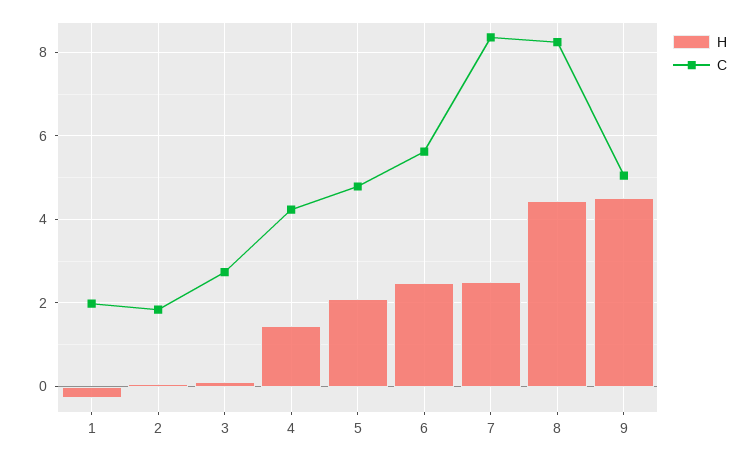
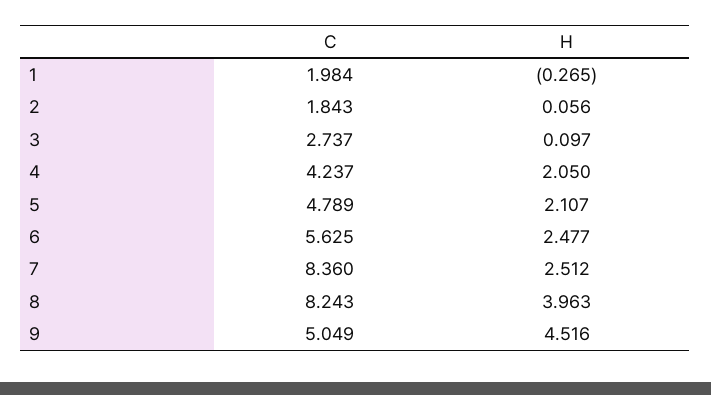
  {
    "H": {
      "1": -0.265,
      "2": 0.056,
      "3": 0.097,
-     "4": 1.4,
+     "4": 2.05,
      "5": 2.107,
      "6": 2.477,
      "7": 2.512,
-     "8": 4.4,
+     "8": 3.963,
      "9": 4.516
    },
    "C": {
      "1": 1.984,
      "2": 1.843,
      "3": 2.737,
      "4": 4.237,
      "5": 4.789,
      "6": 5.625,
      "7": 8.36,
      "8": 8.243,
      "9": 5.049
    }
  }

